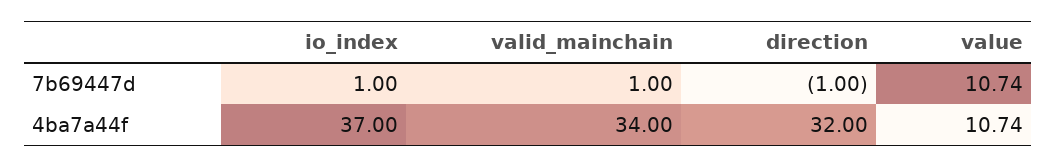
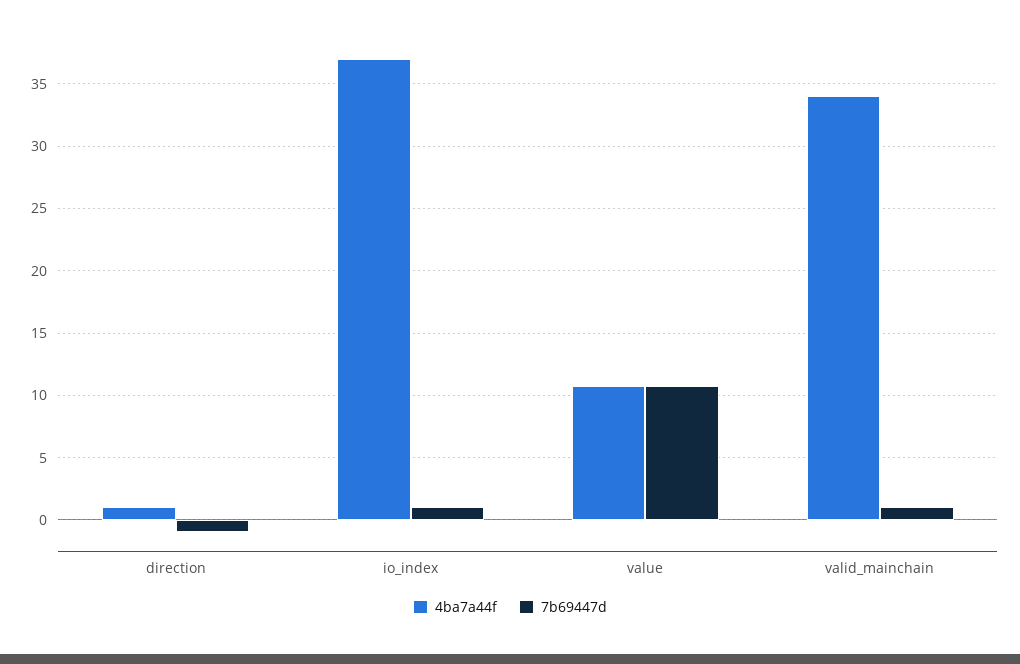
  {
    "7b69447d": {
      "io_index": 1,
      "valid_mainchain": 1,
      "direction": -1,
      "value": 10.74
    },
    "4ba7a44f": {
      "io_index": 37,
      "valid_mainchain": 34,
-     "direction": 32,
+     "direction": 1,
      "value": 10.74
    }
  }

